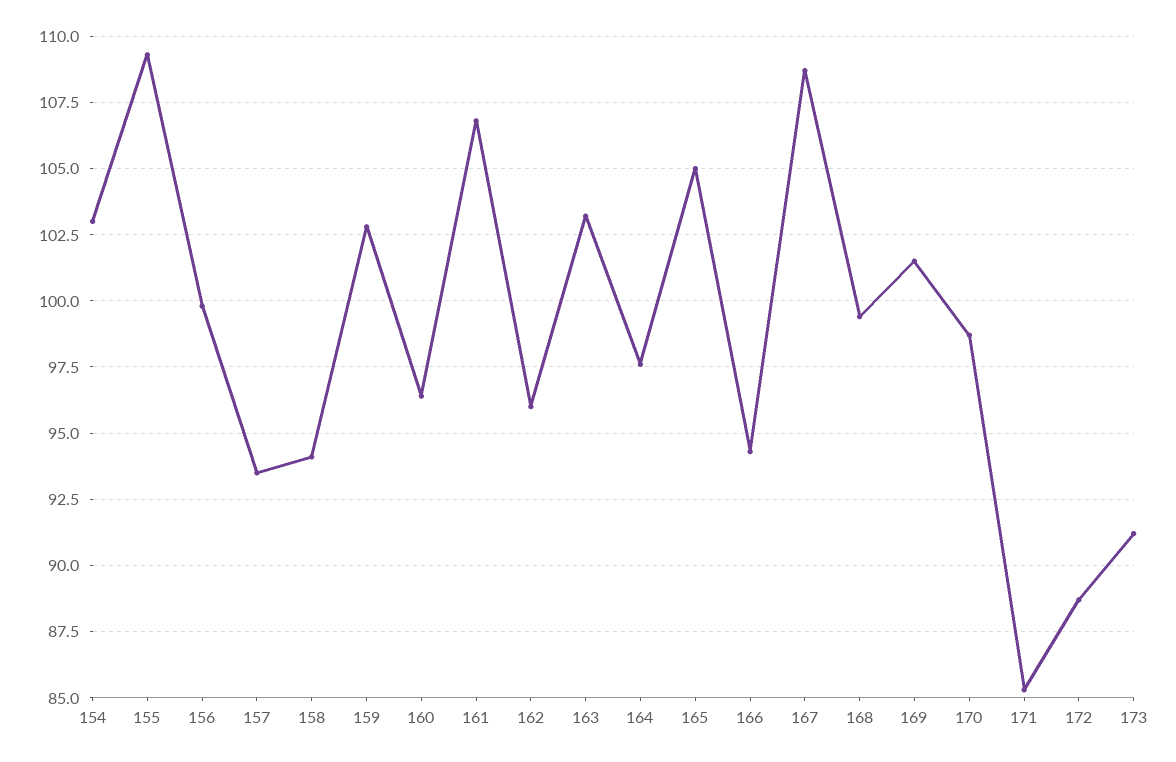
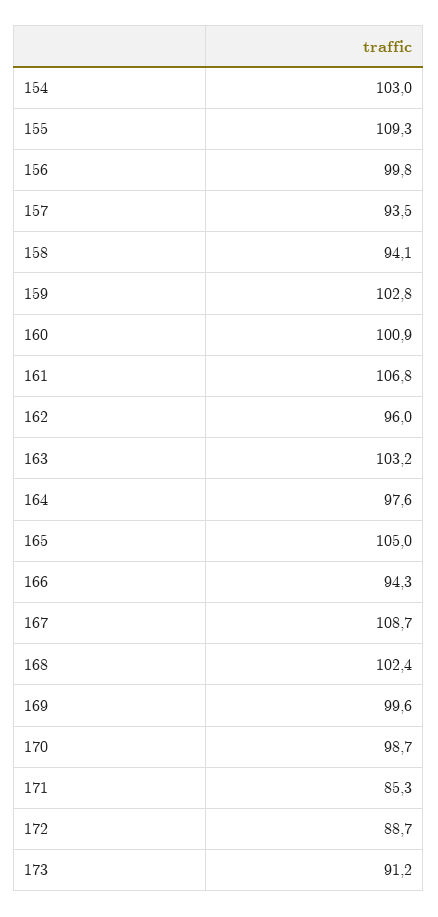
  {
    "154": 103,
    "155": 109.3,
    "156": 99.8,
    "157": 93.5,
    "158": 94.1,
    "159": 102.8,
-   "160": 96.5,
+   "160": 100.9,
    "161": 106.8,
    "162": 96,
    "163": 103.2,
    "164": 97.6,
    "165": 105,
    "166": 94.3,
    "167": 108.7,
-   "168": 99.5,
+   "168": 102.4,
-   "169": 101.5,
+   "169": 99.6,
    "170": 98.7,
    "171": 85.3,
    "172": 88.7,
    "173": 91.2
  }

